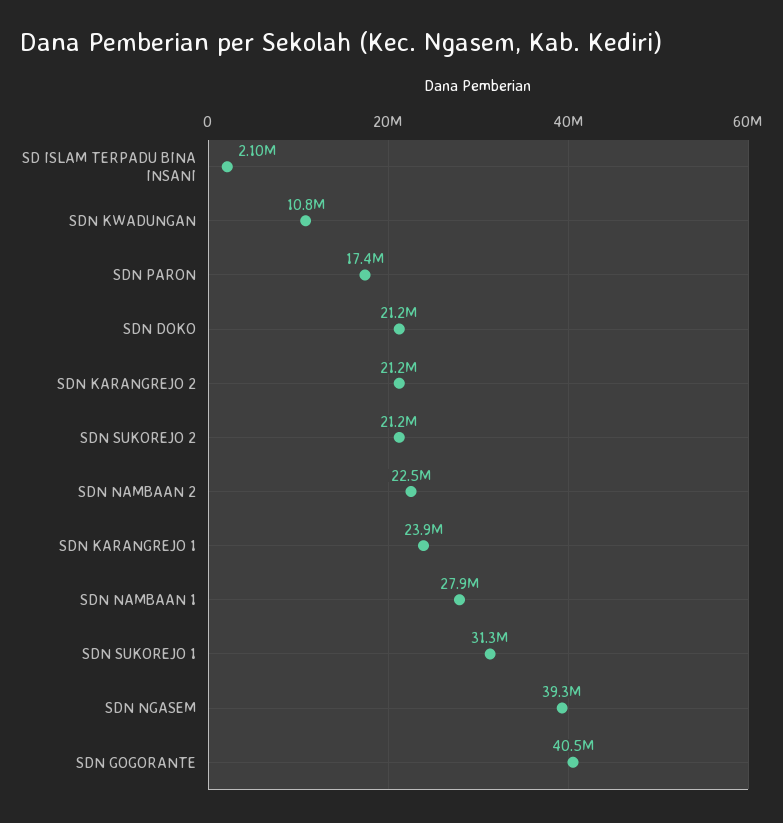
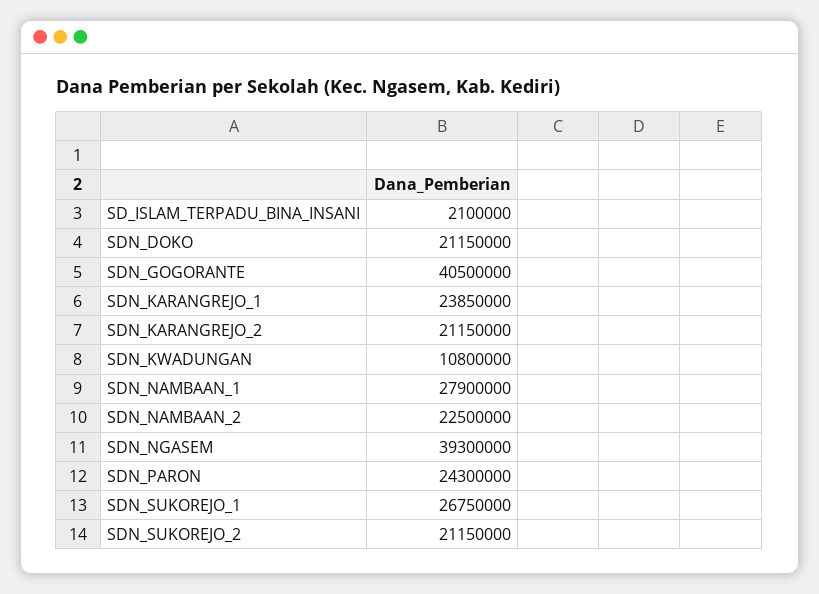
  {
    "SD ISLAM TERPADU BINA INSANI": 2100000,
    "SDN KWADUNGAN": 10800000,
-   "SDN PARON": 17400000,
+   "SDN PARON": 24300000,
    "SDN DOKO": 21150000,
    "SDN KARANGREJO 2": 21150000,
    "SDN SUKOREJO 2": 21150000,
    "SDN NAMBAAN 2": 22500000,
    "SDN KARANGREJO 1": 23850000,
    "SDN NAMBAAN 1": 27900000,
-   "SDN SUKOREJO 1": 31300000,
+   "SDN SUKOREJO 1": 26750000,
    "SDN NGASEM": 39300000,
    "SDN GOGORANTE": 40500000
  }

